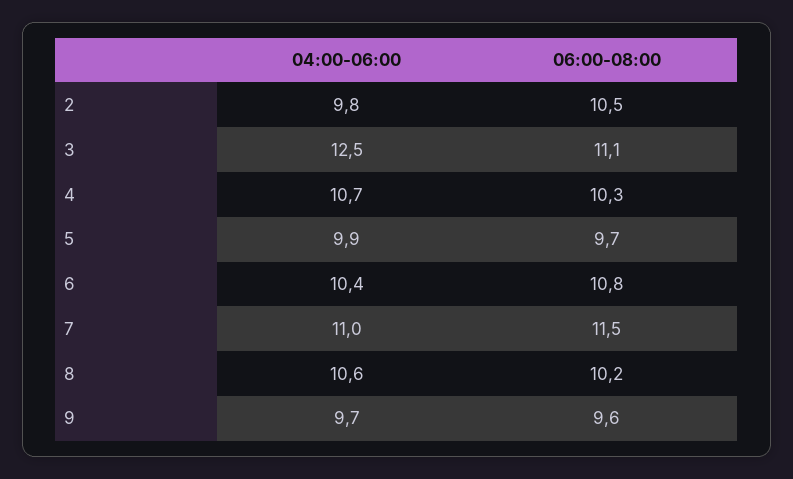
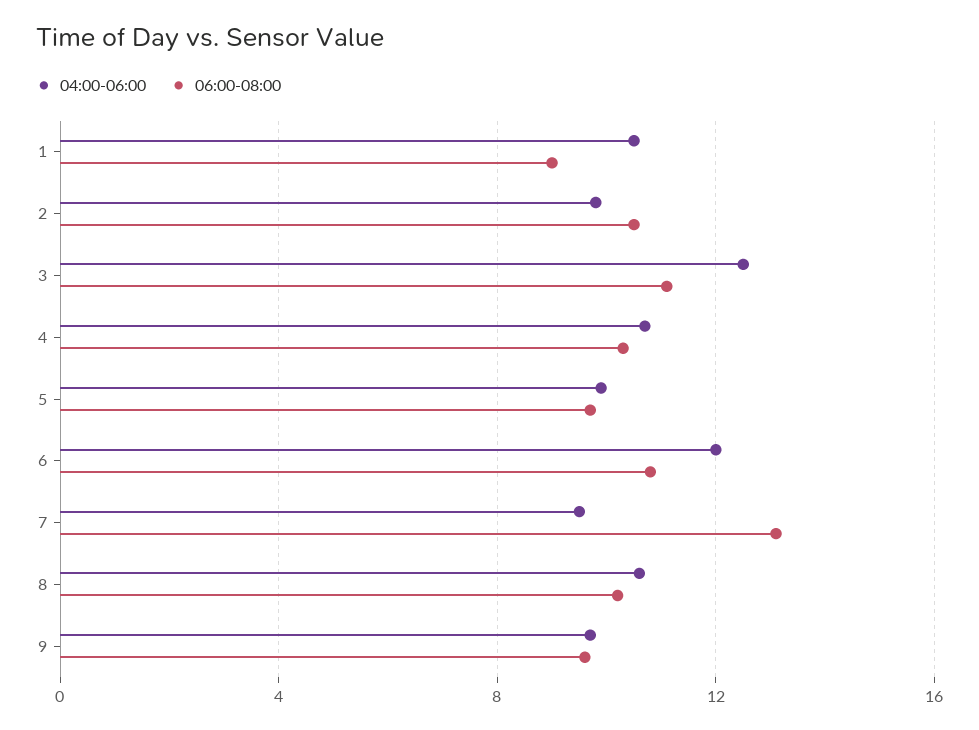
  {
    "04:00-06:00": {
      "2": 9.8,
      "3": 12.5,
      "4": 10.7,
      "5": 9.9,
-     "6": 10.4,
+     "6": 12,
-     "7": 11,
+     "7": 9.5,
      "8": 10.6,
-     "9": 9.7
+     "9": 9.7,
+     "1": 10.5
    },
    "06:00-08:00": {
      "2": 10.5,
      "3": 11.1,
      "4": 10.3,
      "5": 9.7,
      "6": 10.8,
-     "7": 11.5,
+     "7": 13,
      "8": 10.2,
-     "9": 9.6
+     "9": 9.6,
+     "1": 9
    }
  }

